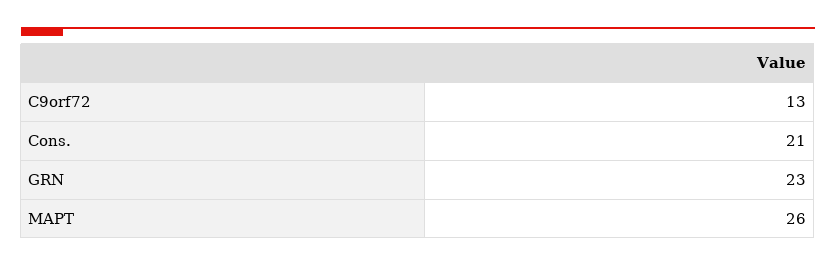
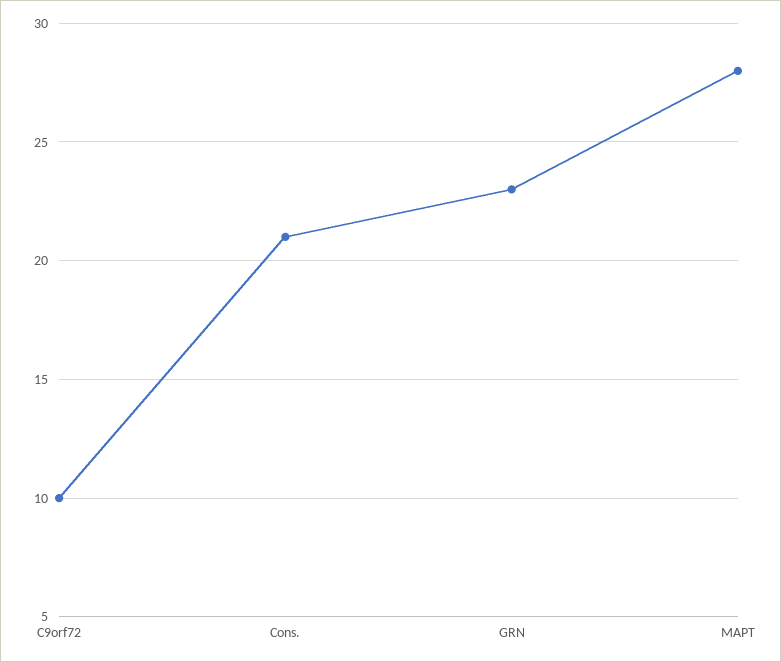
  {
-   "C9orf72": 13,
+   "C9orf72": 10,
    "Cons.": 21,
    "GRN": 23,
-   "MAPT": 26
+   "MAPT": 28
  }

